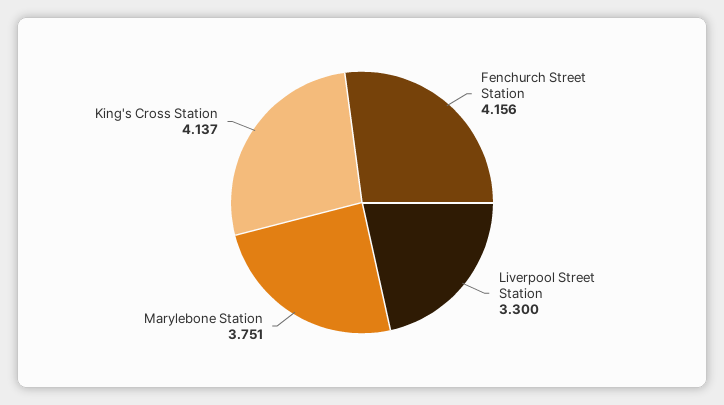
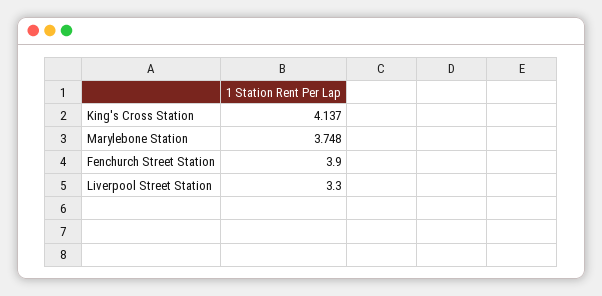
  {
-   "Fenchurch Street Station": 4.156,
+   "Fenchurch Street Station": 3.9,
    "Liverpool Street Station": 3.3,
-   "Marylebone Station": 3.751,
+   "Marylebone Station": 3.748,
    "King's Cross Station": 4.137
  }

